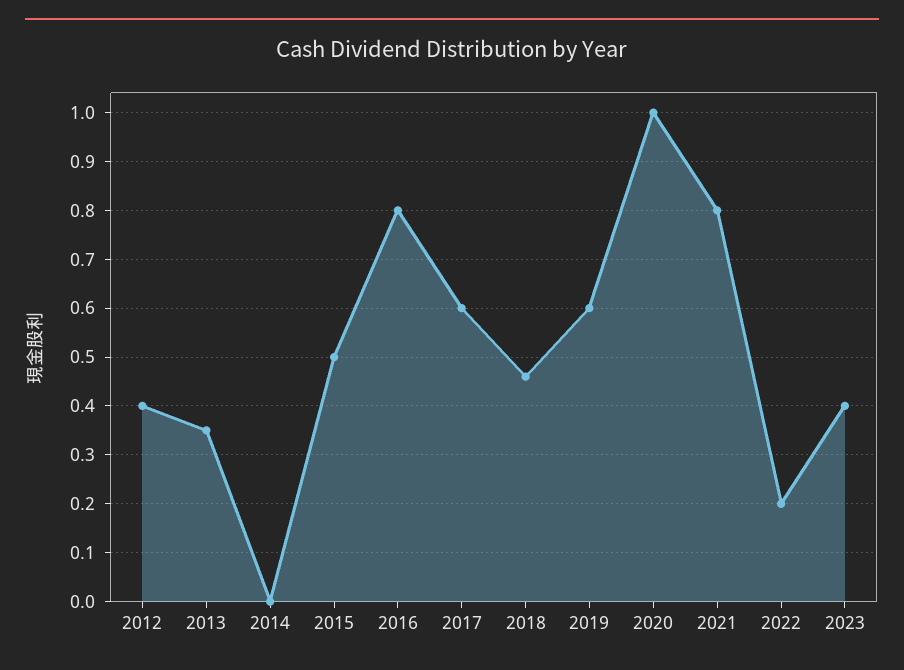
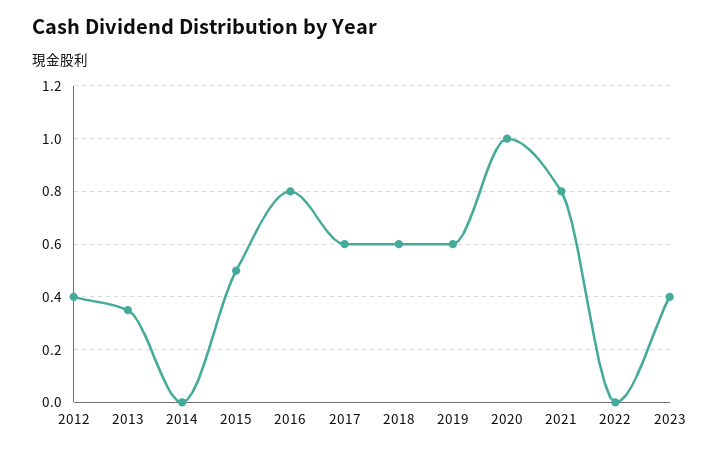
  {
    "2012": 0.4,
    "2013": 0.35,
    "2014": 0,
    "2015": 0.5,
    "2016": 0.8,
    "2017": 0.6,
-   "2018": 0.45,
+   "2018": 0.6,
    "2019": 0.6,
    "2020": 1,
    "2021": 0.8,
-   "2022": 0.2,
+   "2022": 0,
    "2023": 0.4
  }

